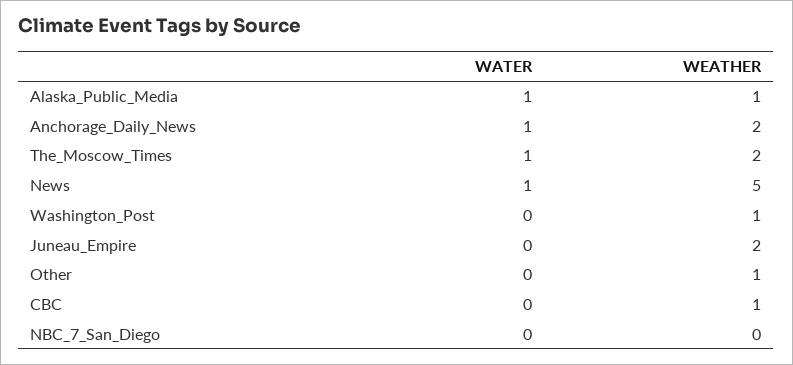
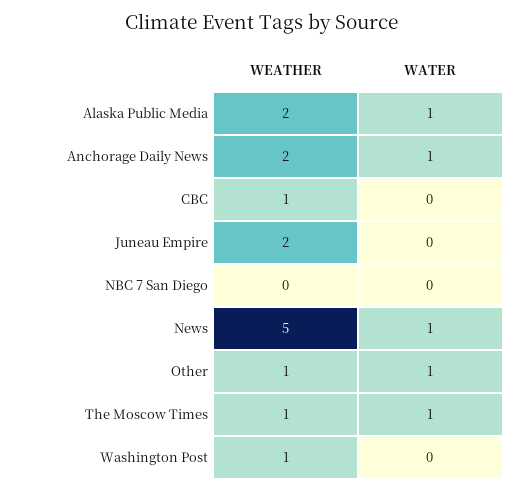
  {
    "WATER": {
      "Alaska_Public_Media": 1,
      "Anchorage_Daily_News": 1,
      "The_Moscow_Times": 1,
      "News": 1,
      "Washington_Post": 0,
      "Juneau_Empire": 0,
-     "Other": 0,
+     "Other": 1,
      "CBC": 0,
      "NBC_7_San_Diego": 0
    },
    "WEATHER": {
-     "Alaska_Public_Media": 1,
+     "Alaska_Public_Media": 2,
      "Anchorage_Daily_News": 2,
-     "The_Moscow_Times": 2,
+     "The_Moscow_Times": 1,
      "News": 5,
      "Washington_Post": 1,
      "Juneau_Empire": 2,
      "Other": 1,
      "CBC": 1,
      "NBC_7_San_Diego": 0
    }
  }

